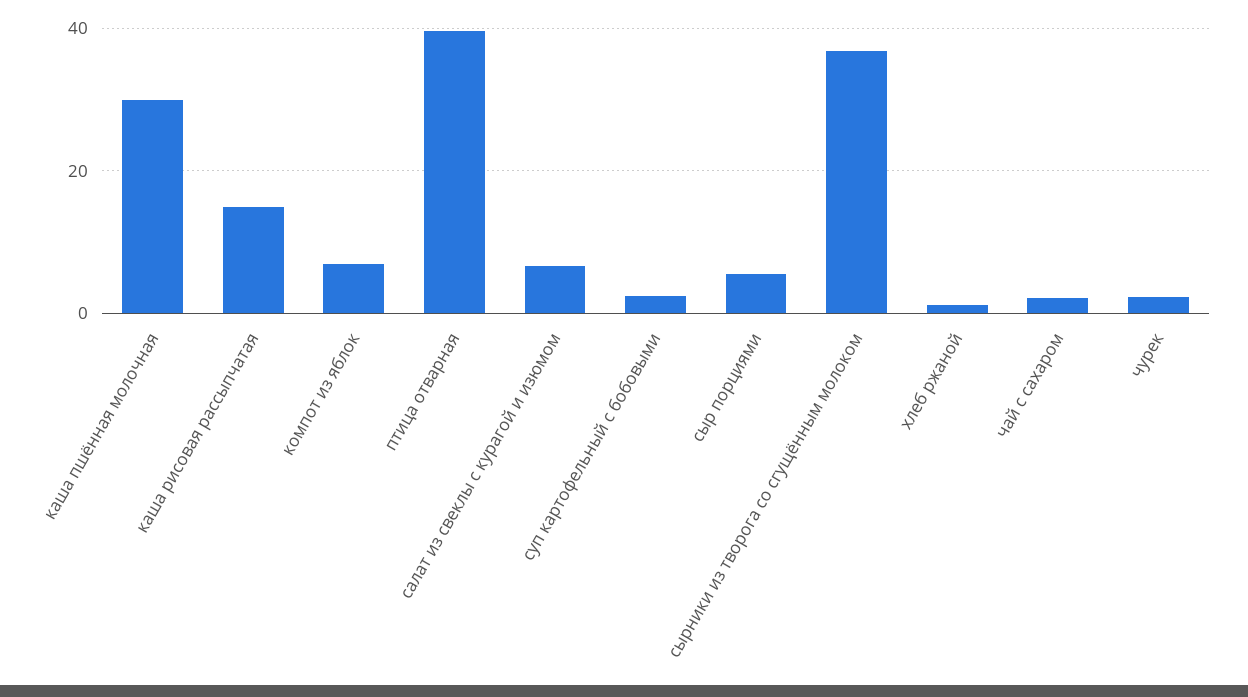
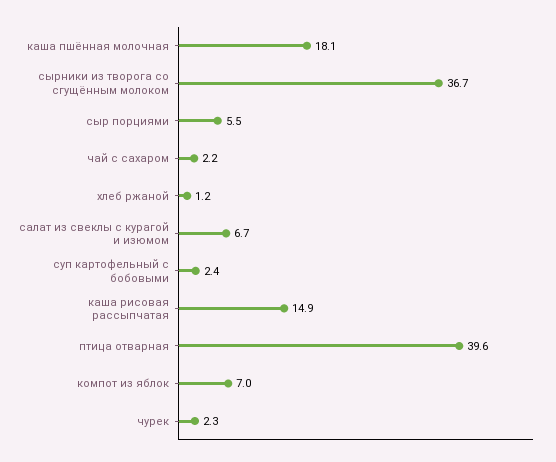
  {
-   "каша пшённая молочная": 30,
+   "каша пшённая молочная": 18.1,
    "каша рисовая рассыпчатая": 14.9,
    "компот из яблок": 7,
    "птица отварная": 39.6,
    "салат из свеклы с курагой и изюмом": 6.7,
    "суп картофельный с бобовыми": 2.4,
    "сыр порциями": 5.5,
    "сырники из творога со сгущённым молоком": 36.7,
    "хлеб ржаной": 1.2,
    "чай с сахаром": 2.2,
    "чурек": 2.3
  }

